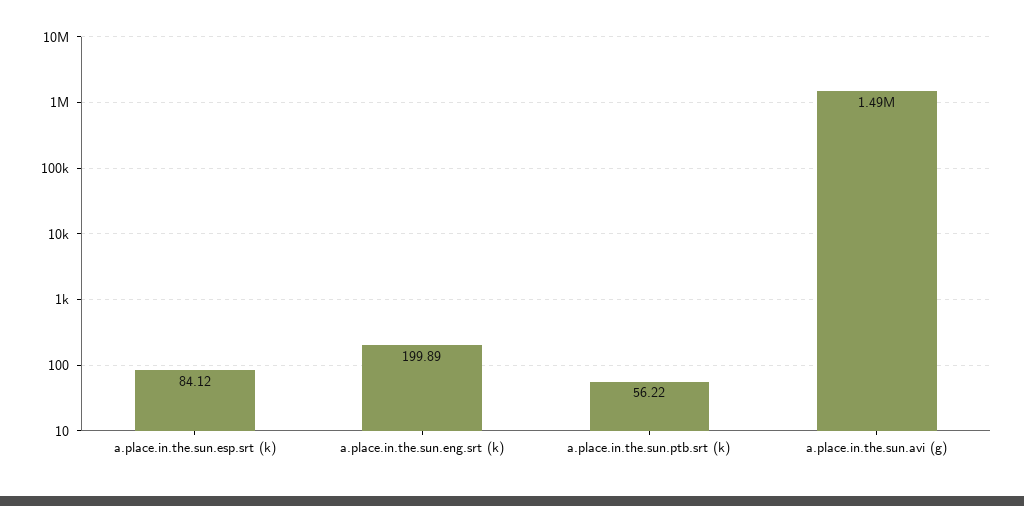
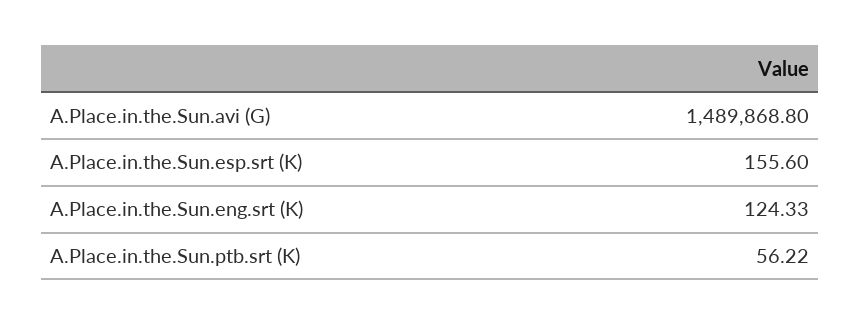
  {
-   "a.place.in.the.sun.esp.srt (k)": 84.12,
+   "a.place.in.the.sun.esp.srt (k)": 155.6,
-   "a.place.in.the.sun.eng.srt (k)": 199.89,
+   "a.place.in.the.sun.eng.srt (k)": 124.33,
    "a.place.in.the.sun.ptb.srt (k)": 56.22,
    "a.place.in.the.sun.avi (g)": 1489868.8
  }

